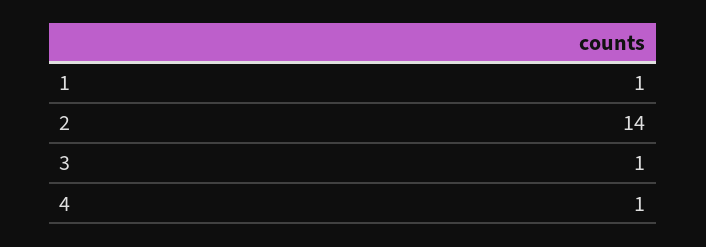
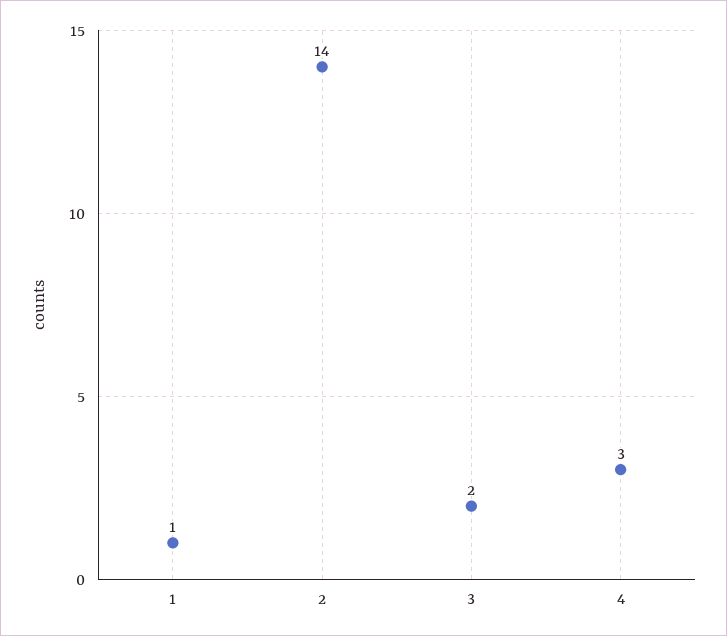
  {
    "1": 1,
    "2": 14,
-   "3": 1,
+   "3": 2,
-   "4": 1
+   "4": 3
  }

